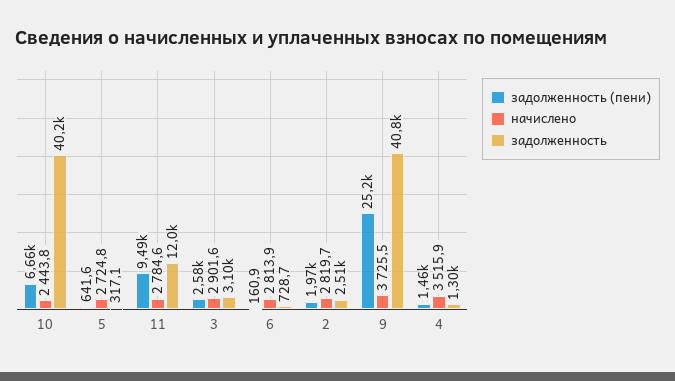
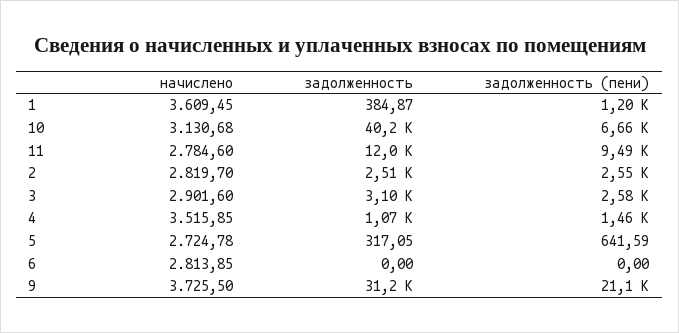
  {
    "задолженность (пени)": {
      "10": 6660,
      "5": 641.59,
      "11": 9490,
      "3": 2580,
-     "6": 160.9,
+     "6": 0,
-     "2": 1970,
+     "2": 2550,
-     "9": 25200,
+     "9": 21100,
-     "4": 1460
+     "4": 1460,
+     "1": 1200
    },
    "начислено": {
-     "10": 2443.8,
+     "10": 3130.68,
      "5": 2724.78,
      "11": 2784.6,
      "3": 2901.6,
      "6": 2813.85,
      "2": 2819.7,
      "9": 3725.5,
-     "4": 3515.85
+     "4": 3515.85,
+     "1": 3609.45
    },
    "задолженность": {
      "10": 40200,
      "5": 317.05,
      "11": 12000,
      "3": 3100,
-     "6": 728.7,
+     "6": 0,
      "2": 2510,
-     "9": 40800,
+     "9": 31200,
-     "4": 1300
+     "4": 1070,
+     "1": 384.87
    }
  }

